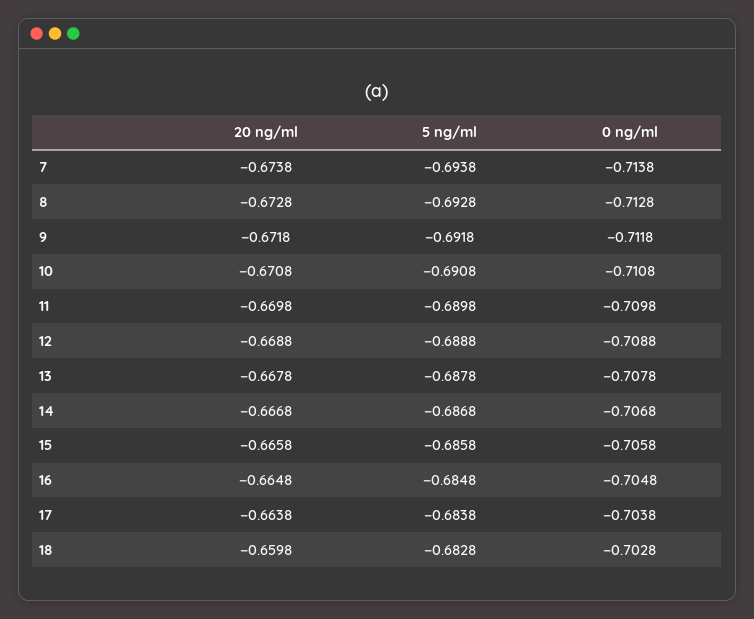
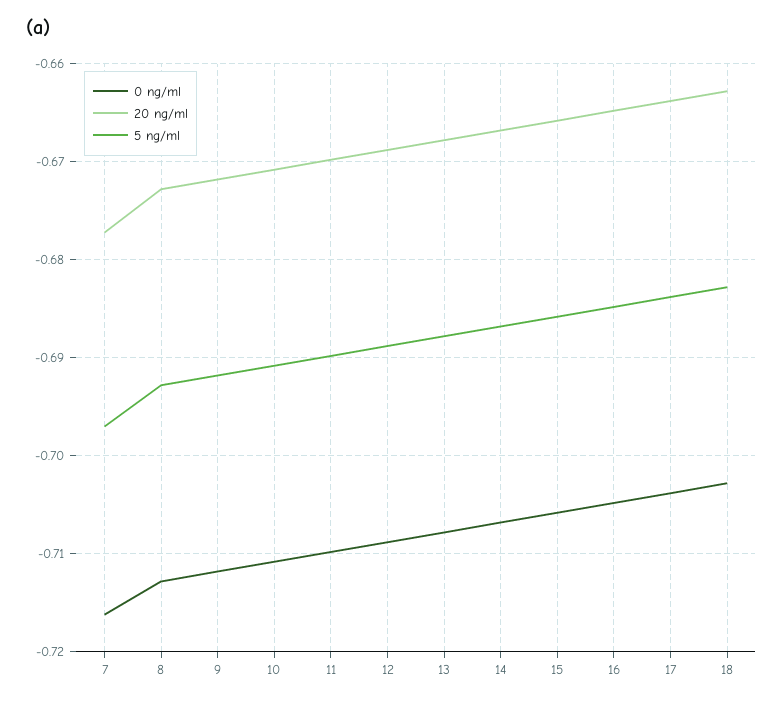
  {
    "20 ng/ml": {
-     "7": -0.6738,
+     "7": -0.677,
      "8": -0.6728,
      "9": -0.6718,
      "10": -0.6708,
      "11": -0.6698,
      "12": -0.6688,
      "13": -0.6678,
      "14": -0.6668,
      "15": -0.6658,
      "16": -0.6648,
      "17": -0.6638,
-     "18": -0.6598
+     "18": -0.663
    },
    "5 ng/ml": {
-     "7": -0.6938,
+     "7": -0.697,
      "8": -0.6928,
      "9": -0.6918,
      "10": -0.6908,
      "11": -0.6898,
      "12": -0.6888,
      "13": -0.6878,
      "14": -0.6868,
      "15": -0.6858,
      "16": -0.6848,
      "17": -0.6838,
      "18": -0.6828
    },
    "0 ng/ml": {
-     "7": -0.7138,
+     "7": -0.716,
      "8": -0.7128,
      "9": -0.7118,
      "10": -0.7108,
      "11": -0.7098,
      "12": -0.7088,
      "13": -0.7078,
      "14": -0.7068,
      "15": -0.7058,
      "16": -0.7048,
      "17": -0.7038,
      "18": -0.7028
    }
  }

